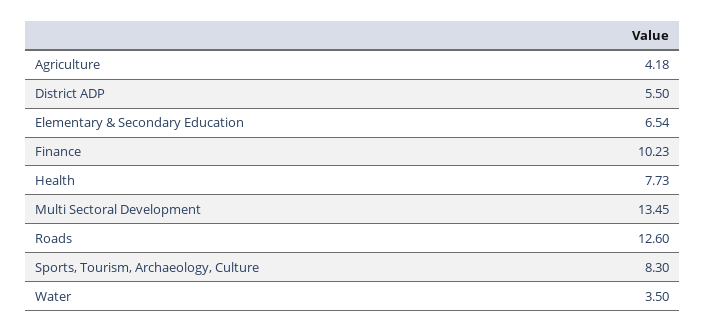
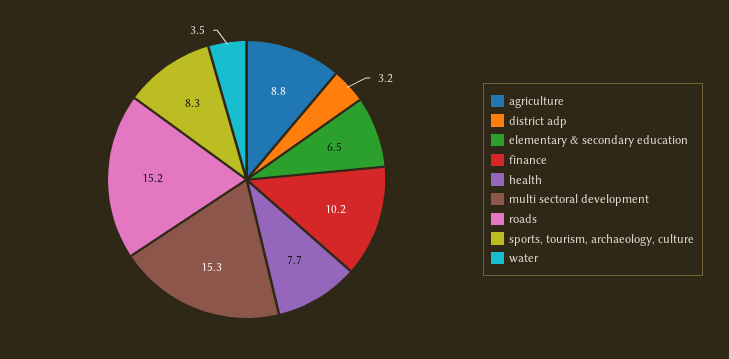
  {
-   "Agriculture": 4.18,
+   "Agriculture": 8.8,
-   "District ADP": 5.5,
+   "District ADP": 3.2,
    "Elementary & Secondary Education": 6.54,
    "Finance": 10.23,
    "Health": 7.73,
-   "Multi Sectoral Development": 13.45,
+   "Multi Sectoral Development": 15.3,
-   "Roads": 12.6,
+   "Roads": 15.2,
    "Sports, Tourism, Archaeology, Culture": 8.3,
    "Water": 3.5
  }

